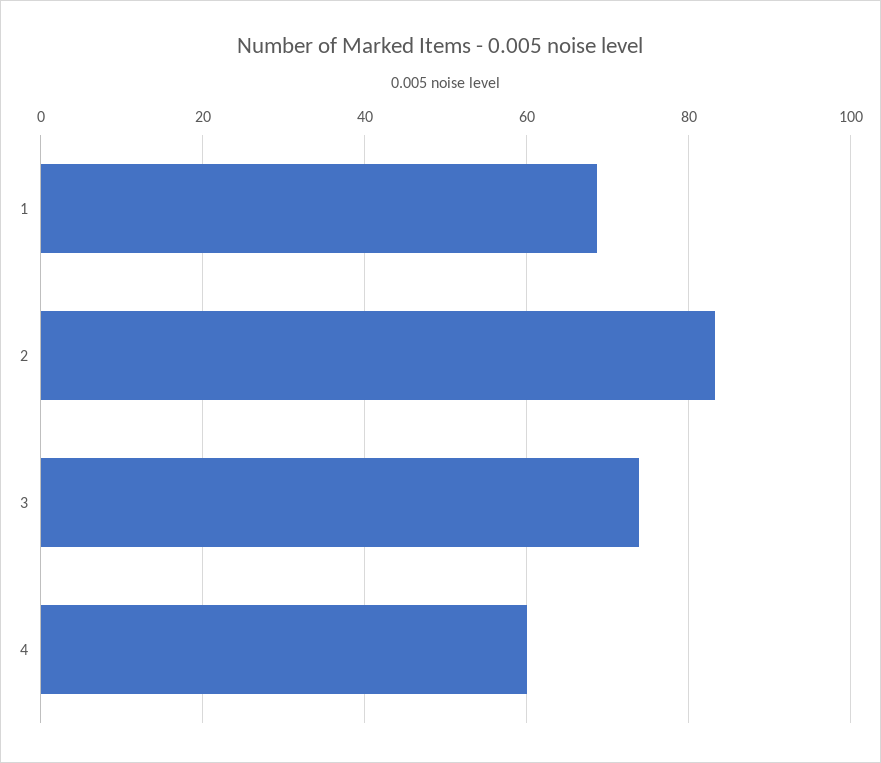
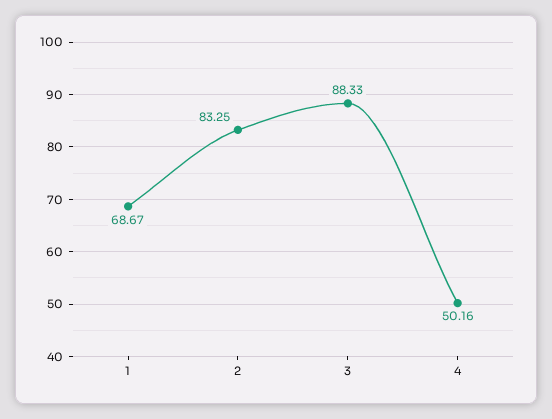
  {
    "1": 68.67,
    "2": 83.25,
-   "3": 74,
+   "3": 88.33,
-   "4": 60
+   "4": 50.16
  }

